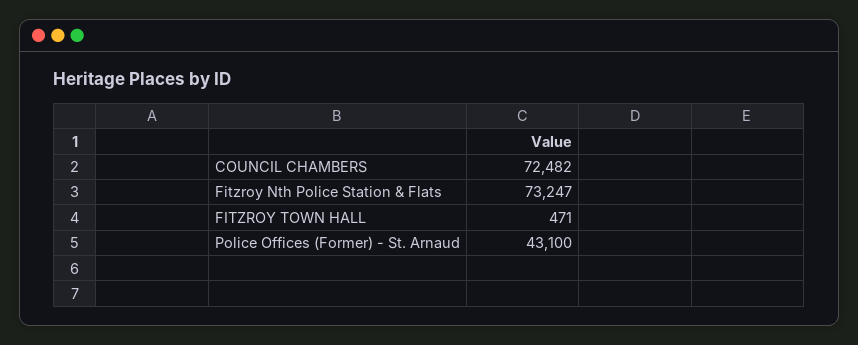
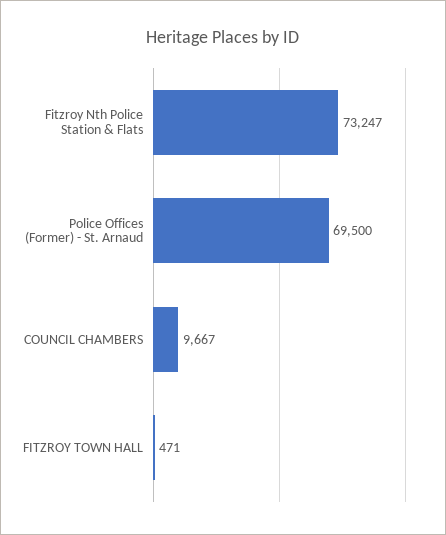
  {
-   "COUNCIL CHAMBERS": 72482,
+   "COUNCIL CHAMBERS": 9667,
    "Fitzroy Nth Police Station & Flats": 73247,
    "FITZROY TOWN HALL": 471,
-   "Police Offices (Former) - St. Arnaud": 43100
+   "Police Offices (Former) - St. Arnaud": 69500
  }

